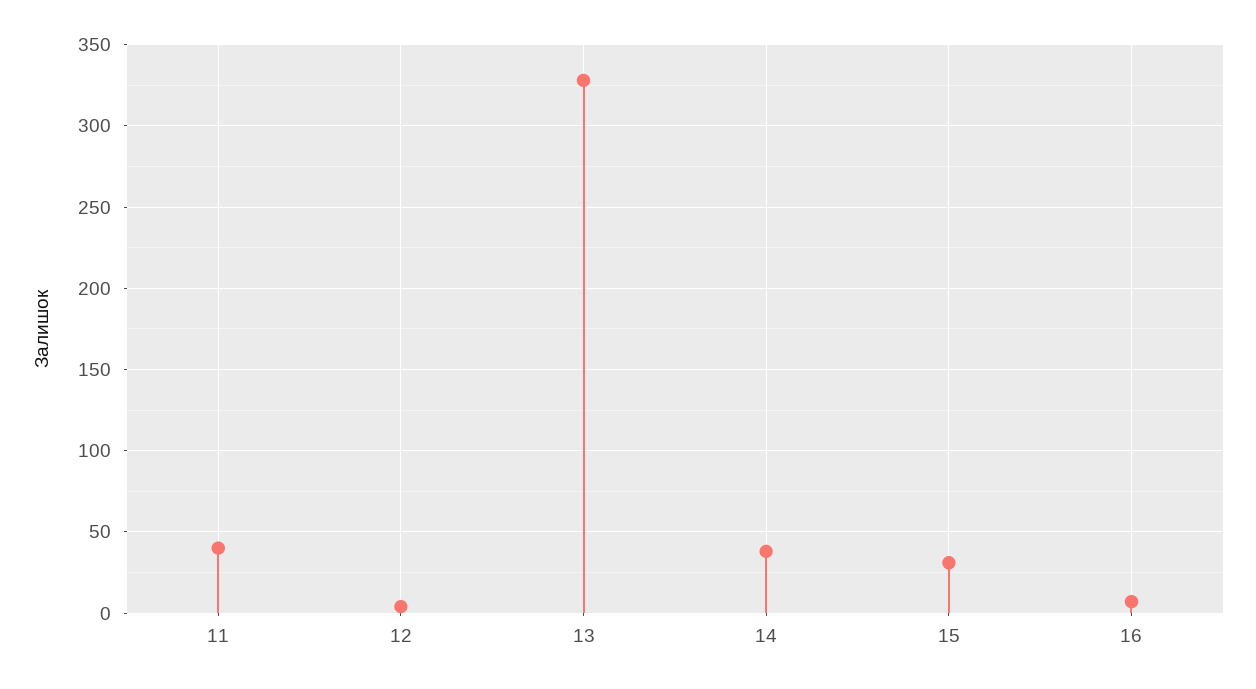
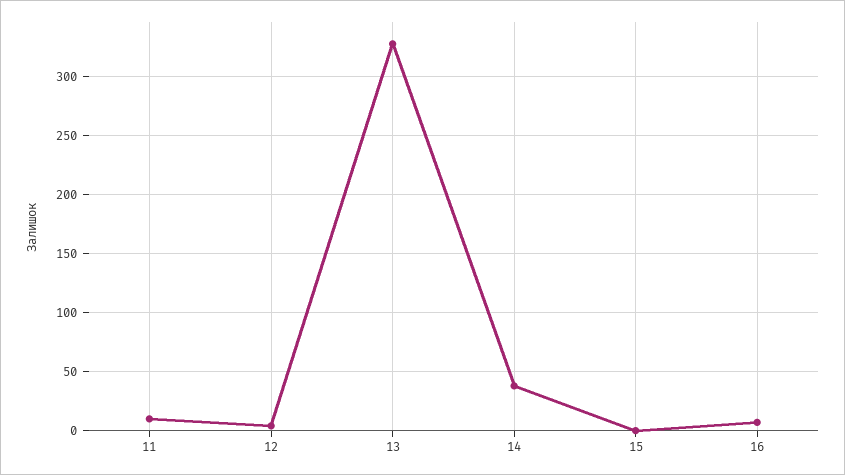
  {
-   "11": 40,
+   "11": 10,
    "12": 5,
    "13": 330,
    "14": 40,
-   "15": 30,
+   "15": 0,
    "16": 5
  }

